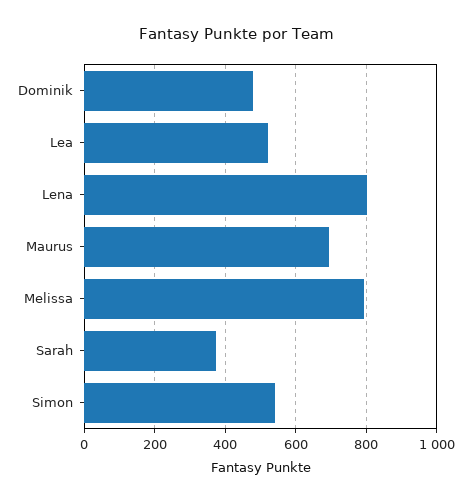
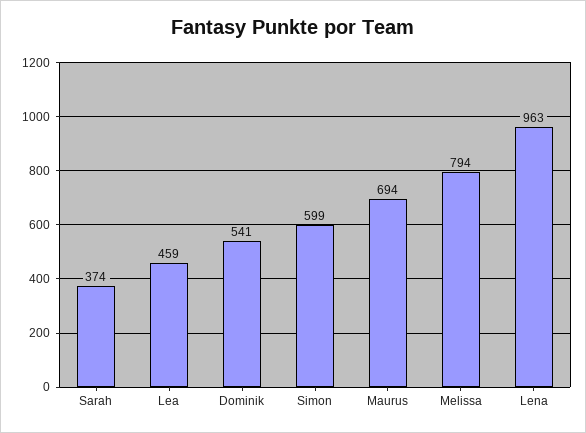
  {
-   "Dominik": 480,
+   "Dominik": 541,
-   "Lea": 520,
+   "Lea": 459,
-   "Lena": 800,
+   "Lena": 963,
    "Maurus": 694,
    "Melissa": 794,
    "Sarah": 374,
-   "Simon": 540
+   "Simon": 599
  }

